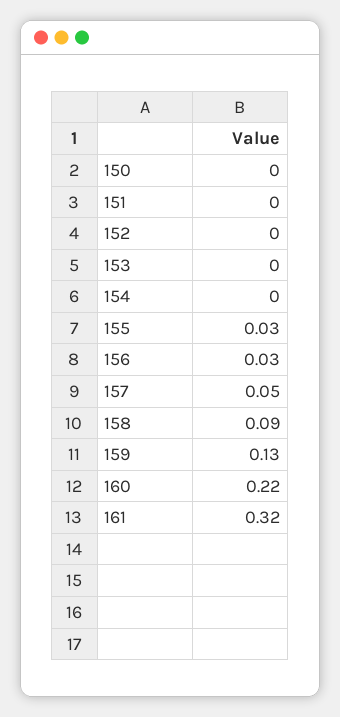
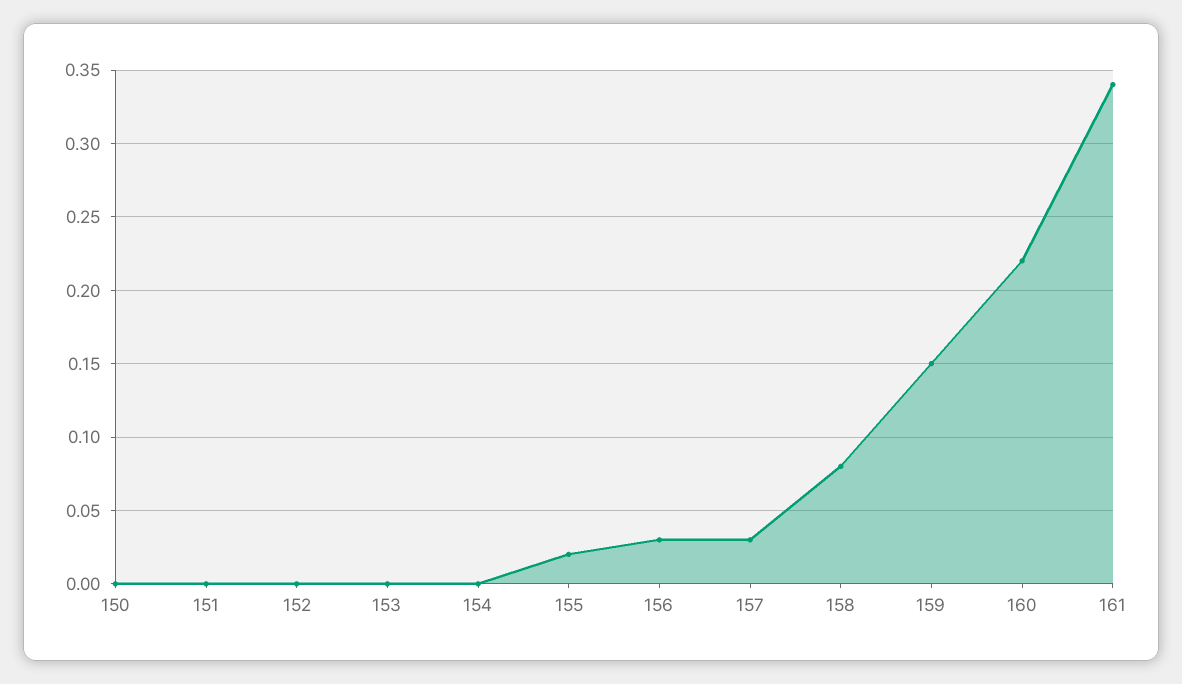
  {
    "150": 0,
    "151": 0,
    "152": 0,
    "153": 0,
    "154": 0,
-   "155": 0.03,
+   "155": 0.02,
    "156": 0.03,
-   "157": 0.05,
+   "157": 0.03,
-   "158": 0.09,
+   "158": 0.08,
-   "159": 0.13,
+   "159": 0.15,
    "160": 0.22,
-   "161": 0.32
+   "161": 0.34
  }

